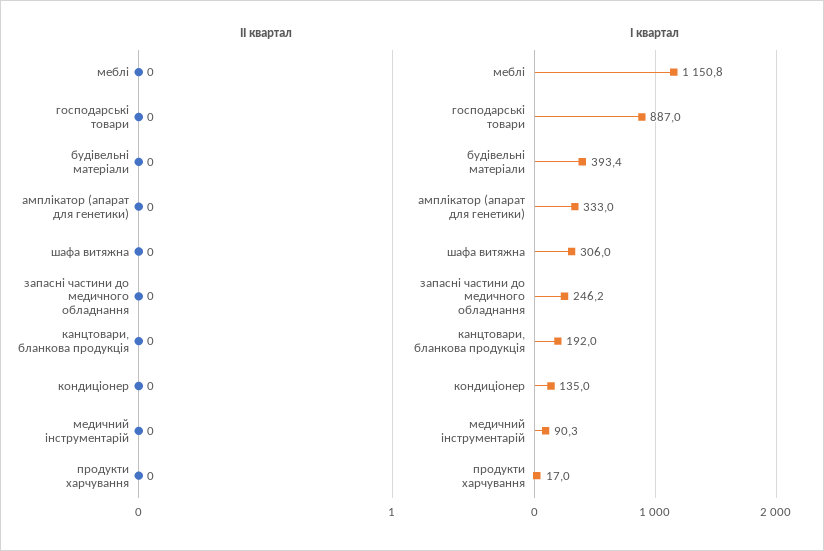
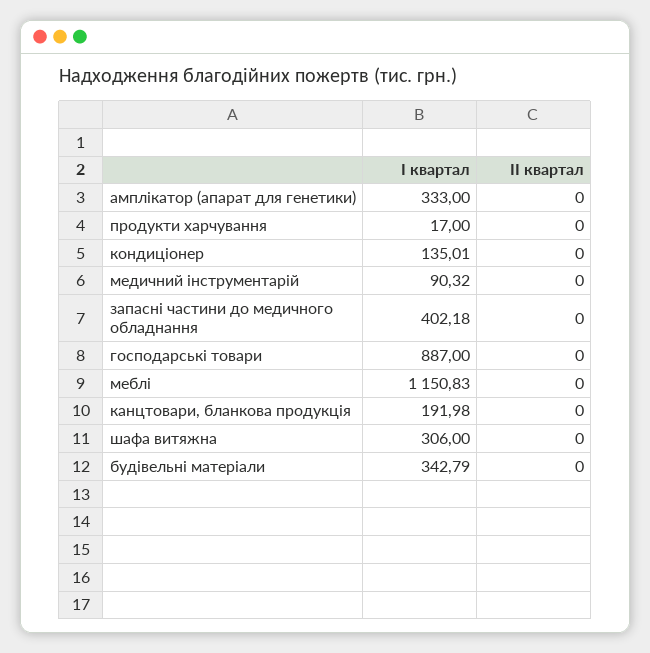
  {
    "ІІ квартал": {
      "меблі": 0,
      "господарські товари": 0,
      "будівельні матеріали": 0,
      "амплікатор (апарат для генетики)": 0,
      "шафа витяжна": 0,
      "запасні частини до медичного обладнання": 0,
      "канцтовари, бланкова продукція": 0,
      "кондиціонер": 0,
      "медичний інструментарій": 0,
      "продукти харчування": 0
    },
    "І квартал": {
      "меблі": 1150.83,
      "господарські товари": 887,
-     "будівельні матеріали": 393.4,
+     "будівельні матеріали": 342.79,
      "амплікатор (апарат для генетики)": 333,
      "шафа витяжна": 306,
-     "запасні частини до медичного обладнання": 246.2,
+     "запасні частини до медичного обладнання": 402.18,
      "канцтовари, бланкова продукція": 191.98,
      "кондиціонер": 135.01,
      "медичний інструментарій": 90.32,
      "продукти харчування": 17
    }
  }

